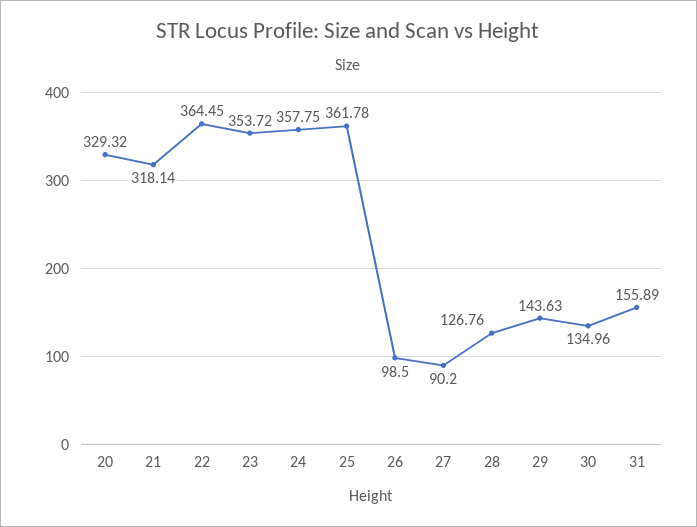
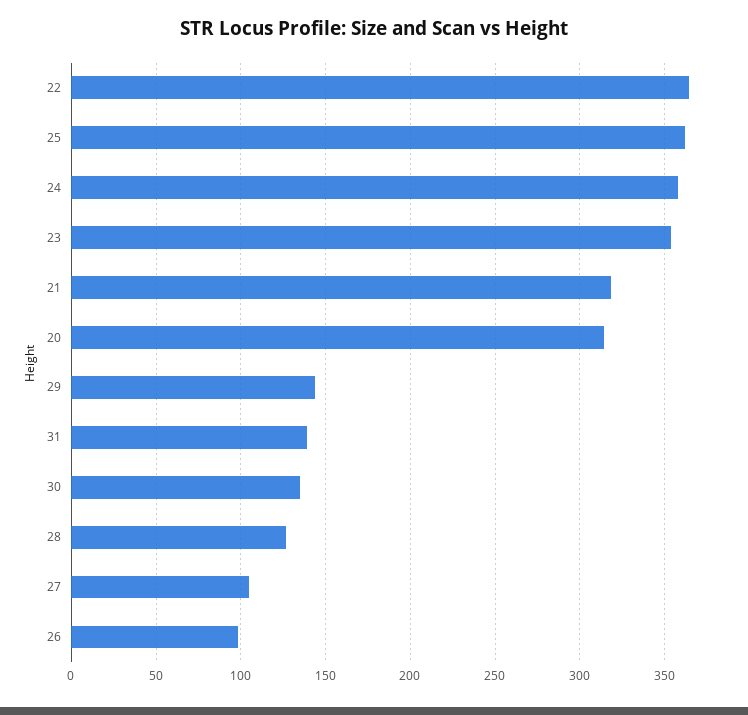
  {
-   "20": 329.32,
+   "20": 315,
    "21": 318.14,
    "22": 364.45,
    "23": 353.72,
    "24": 357.75,
    "25": 361.78,
    "26": 98.5,
-   "27": 90.2,
+   "27": 105,
    "28": 126.76,
    "29": 143.63,
    "30": 134.96,
-   "31": 155.89
+   "31": 140
  }

